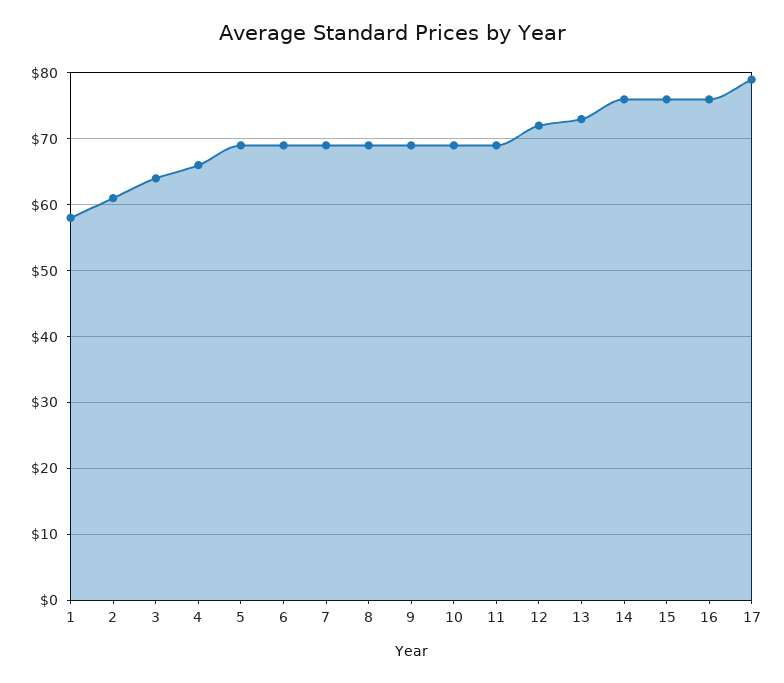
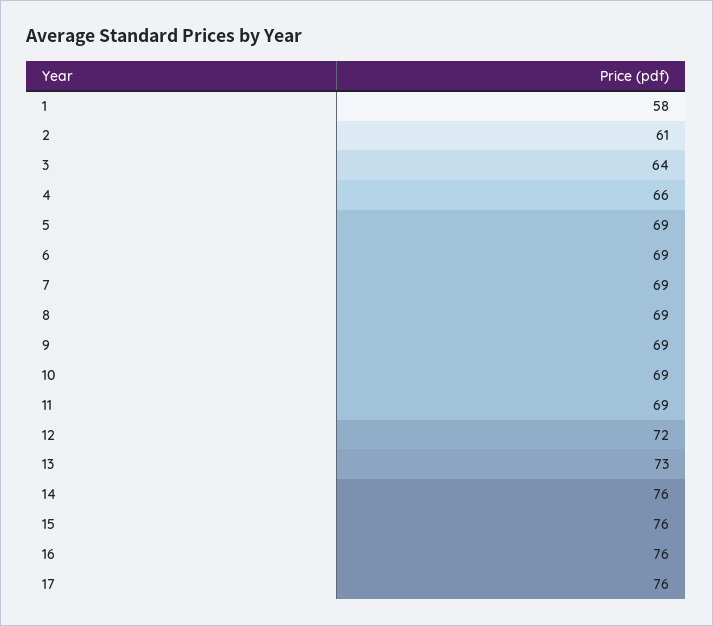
  {
    "1": 58,
    "2": 61,
    "3": 64,
    "4": 66,
    "5": 69,
    "6": 69,
    "7": 69,
    "8": 69,
    "9": 69,
    "10": 69,
    "11": 69,
    "12": 72,
    "13": 73,
    "14": 76,
    "15": 76,
    "16": 76,
-   "17": 79
+   "17": 76
  }

